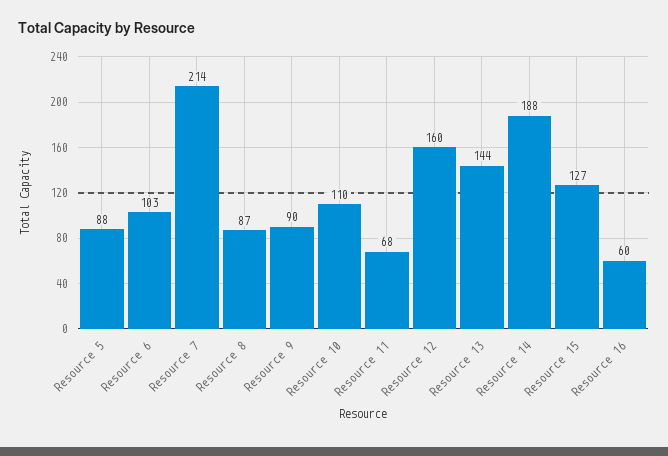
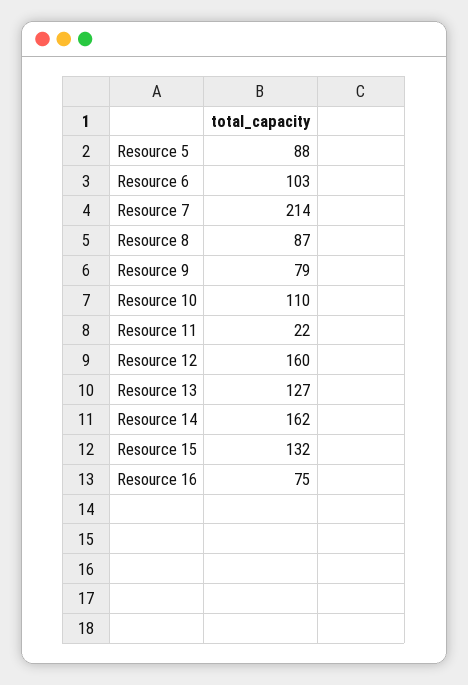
  {
    "Resource 5": 88,
    "Resource 6": 103,
    "Resource 7": 214,
    "Resource 8": 87,
-   "Resource 9": 90,
+   "Resource 9": 79,
    "Resource 10": 110,
-   "Resource 11": 68,
+   "Resource 11": 22,
    "Resource 12": 160,
-   "Resource 13": 144,
+   "Resource 13": 127,
-   "Resource 14": 188,
+   "Resource 14": 162,
-   "Resource 15": 127,
+   "Resource 15": 132,
-   "Resource 16": 60
+   "Resource 16": 75
  }

